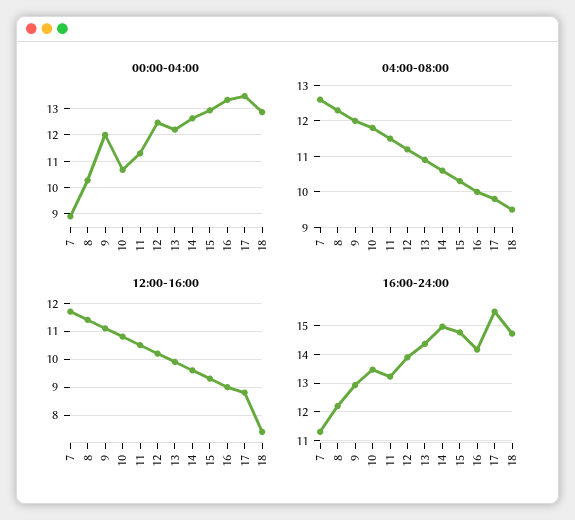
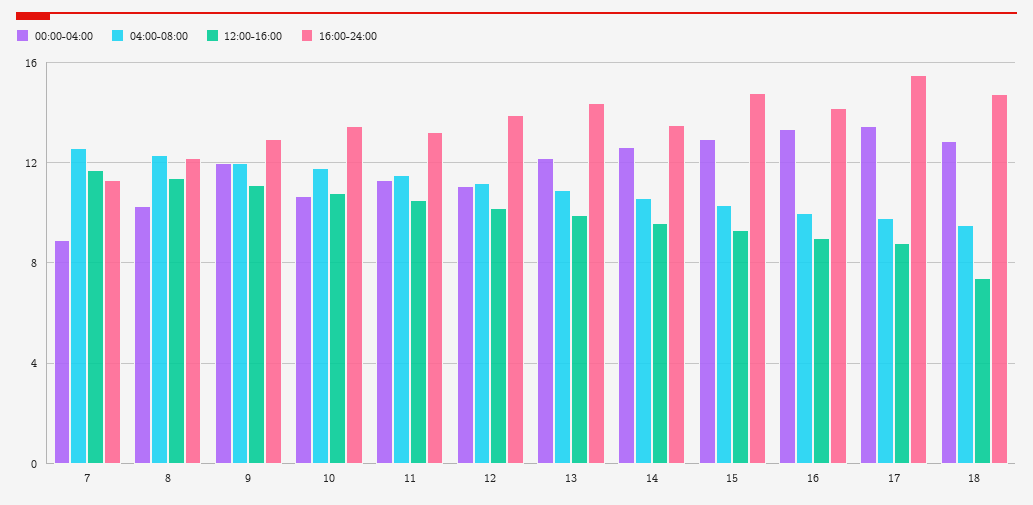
  {
    "00:00-04:00": {
      "7": 9,
      "8": 10.25,
      "9": 12,
      "10": 10.75,
      "11": 11.25,
-     "12": 12.5,
+     "12": 11,
      "13": 12.25,
      "14": 12.75,
      "15": 13,
      "16": 13.25,
      "17": 13.5,
      "18": 12.75
    },
    "04:00-08:00": {
      "7": 12.5,
      "8": 12.5,
      "9": 12,
      "10": 12,
      "11": 11.5,
      "12": 11,
      "13": 11,
      "14": 10.5,
      "15": 10.5,
      "16": 10,
      "17": 10,
      "18": 9.5
    },
    "12:00-16:00": {
      "7": 11.5,
      "8": 11.5,
      "9": 11,
      "10": 11,
      "11": 10.5,
      "12": 10,
      "13": 10,
      "14": 9.5,
      "15": 9.5,
      "16": 9,
      "17": 9,
      "18": 7.5
    },
    "16:00-24:00": {
      "7": 11.25,
      "8": 12.25,
      "9": 13,
      "10": 13.5,
      "11": 13.25,
      "12": 14,
      "13": 14.25,
-     "14": 15,
+     "14": 13.5,
      "15": 14.75,
      "16": 14.25,
      "17": 15.5,
      "18": 14.75
    }
  }

